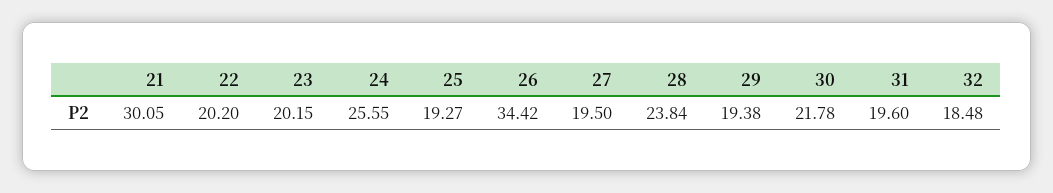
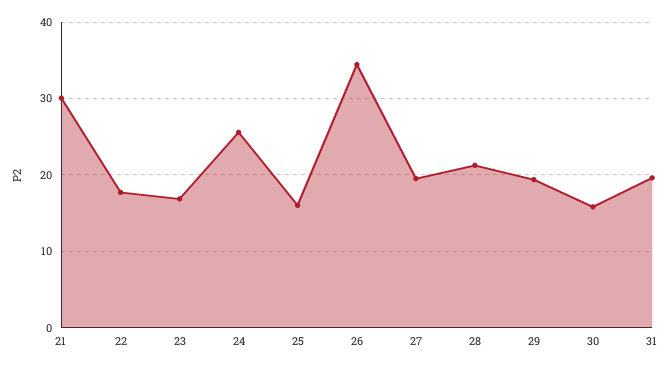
  {
    "21": 30.05,
-   "22": 20.2,
+   "22": 18,
-   "23": 20.15,
+   "23": 17,
    "24": 25.55,
-   "25": 19.27,
+   "25": 16,
    "26": 34.42,
    "27": 19.5,
-   "28": 23.84,
+   "28": 21,
    "29": 19.38,
-   "30": 21.78,
+   "30": 16,
-   "31": 19.6,
+   "31": 19.6
-   "32": 18.48
  }

